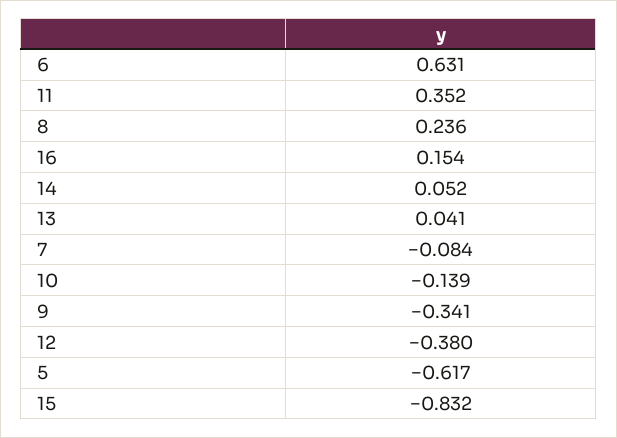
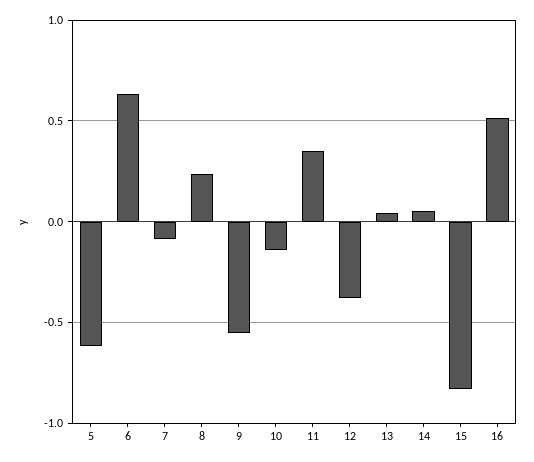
  {
    "6": 0.631,
    "11": 0.352,
    "8": 0.236,
-   "16": 0.154,
+   "16": 0.5,
    "14": 0.052,
    "13": 0.041,
    "7": -0.084,
    "10": -0.139,
-   "9": -0.341,
+   "9": -0.55,
    "12": -0.38,
    "5": -0.617,
    "15": -0.832
  }

